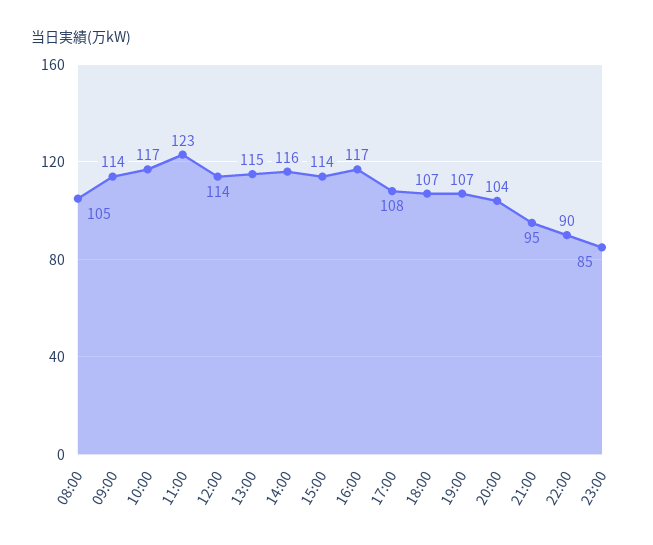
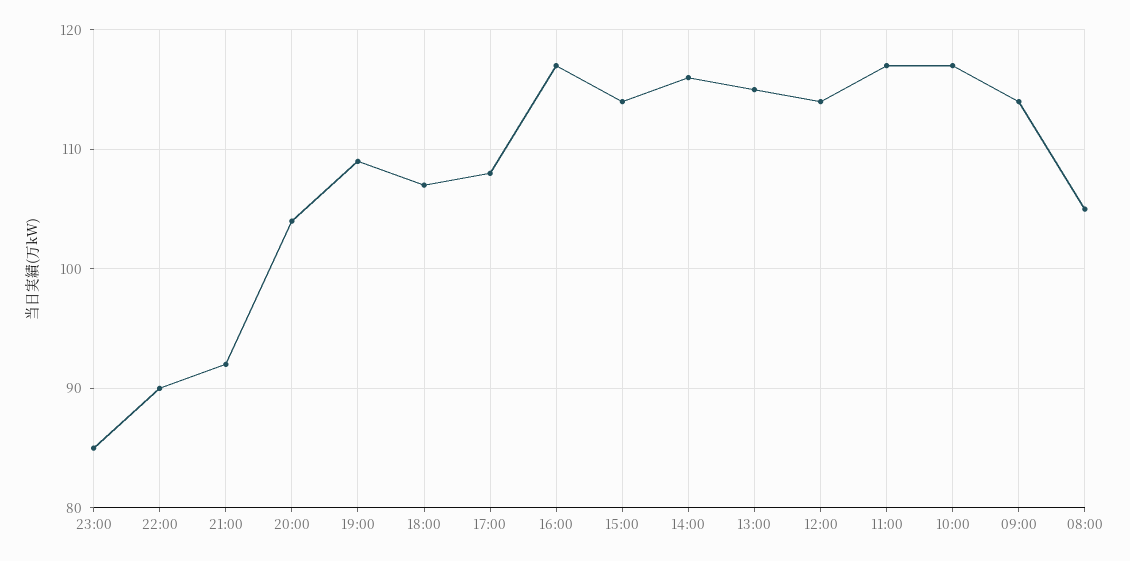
  {
    "08:00": 105,
    "09:00": 114,
    "10:00": 117,
-   "11:00": 123,
+   "11:00": 117,
    "12:00": 114,
    "13:00": 115,
    "14:00": 116,
    "15:00": 114,
    "16:00": 117,
    "17:00": 108,
    "18:00": 107,
-   "19:00": 107,
+   "19:00": 109,
    "20:00": 104,
-   "21:00": 95,
+   "21:00": 92,
    "22:00": 90,
    "23:00": 85
  }

